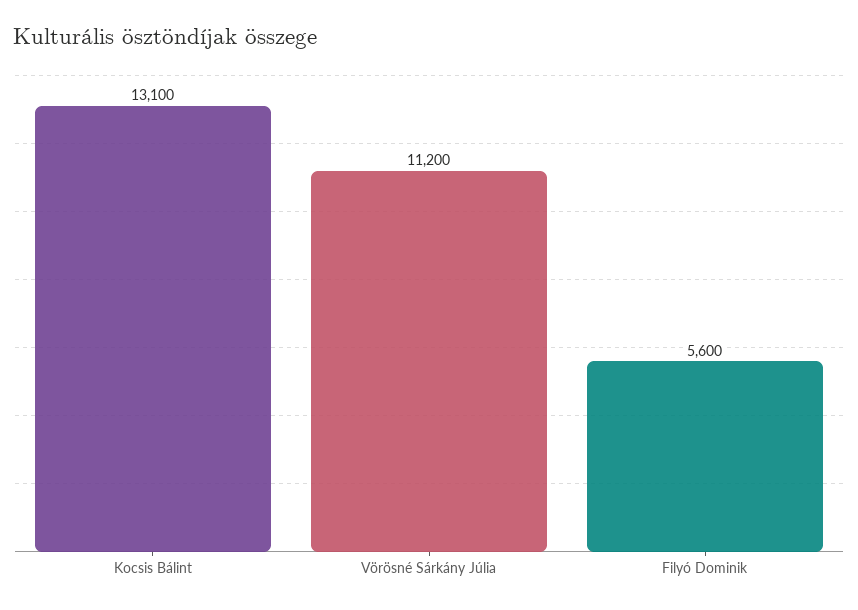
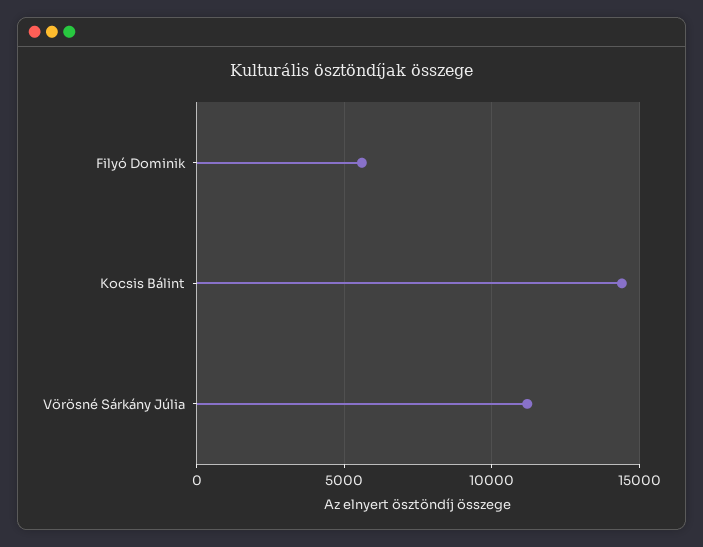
  {
-   "Kocsis Bálint": 13100,
+   "Kocsis Bálint": 14500,
    "Vörösné Sárkány Júlia": 11200,
    "Filyó Dominik": 5600
  }

